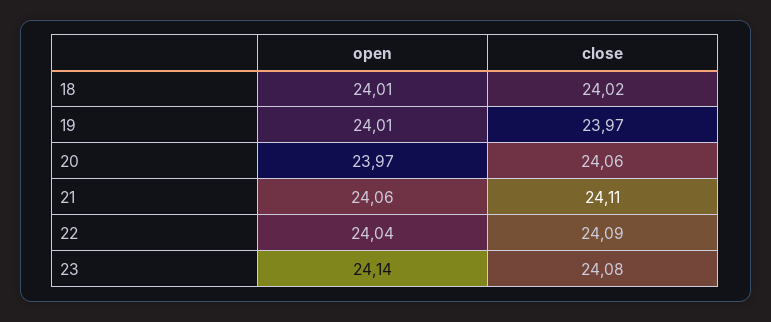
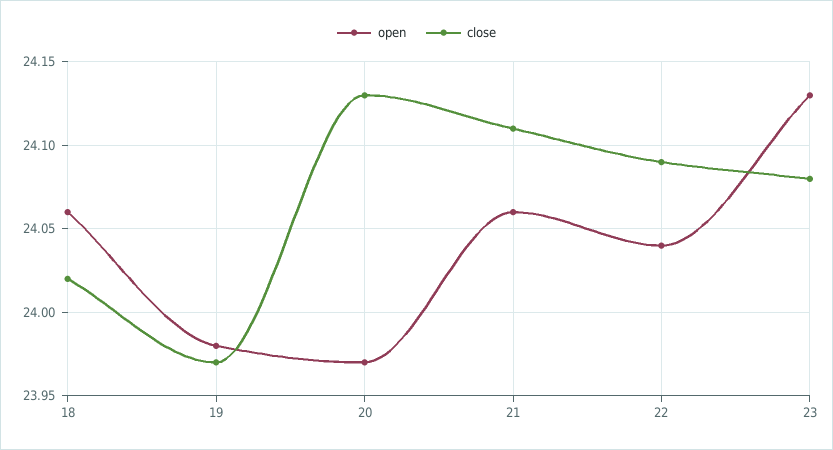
  {
    "open": {
-     "18": 24.01,
+     "18": 24.06,
-     "19": 24.01,
+     "19": 23.98,
      "20": 23.97,
      "21": 24.06,
      "22": 24.04,
-     "23": 24.14
+     "23": 24.13
    },
    "close": {
      "18": 24.02,
      "19": 23.97,
-     "20": 24.06,
+     "20": 24.13,
      "21": 24.11,
      "22": 24.09,
      "23": 24.08
    }
  }

